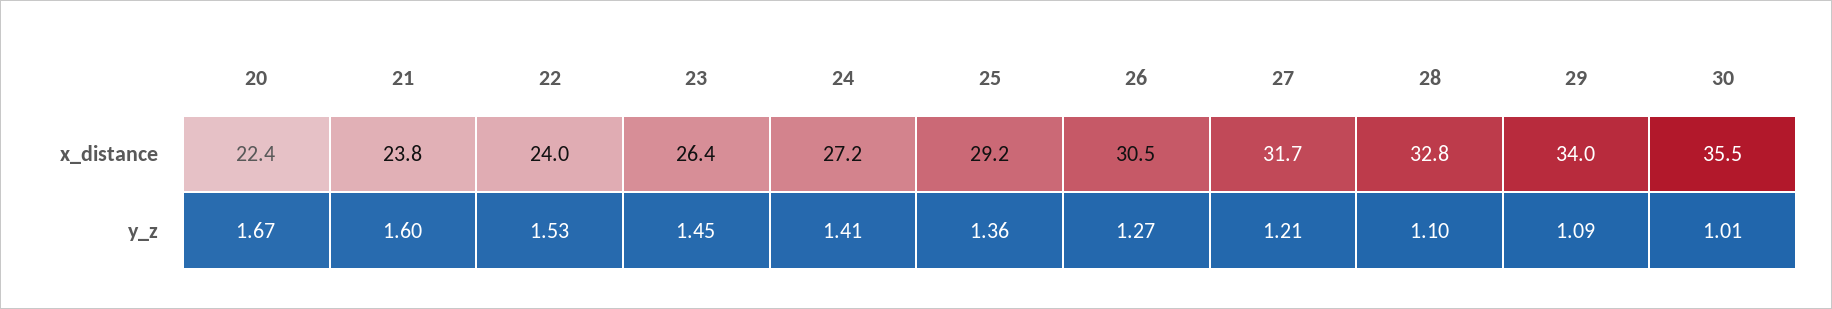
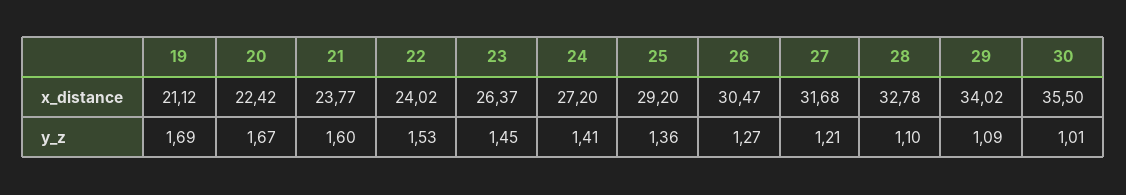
  {
    "20": {
      "x_distance": 22.42,
      "y_z": 1.67
    },
    "21": {
      "x_distance": 23.77,
      "y_z": 1.6
    },
    "22": {
      "x_distance": 24.02,
      "y_z": 1.53
    },
    "23": {
      "x_distance": 26.37,
      "y_z": 1.45
    },
    "24": {
      "x_distance": 27.2,
      "y_z": 1.41
    },
    "25": {
      "x_distance": 29.2,
      "y_z": 1.36
    },
    "26": {
      "x_distance": 30.47,
      "y_z": 1.27
    },
    "27": {
      "x_distance": 31.68,
      "y_z": 1.21
    },
    "28": {
      "x_distance": 32.78,
      "y_z": 1.1
    },
    "29": {
      "x_distance": 34.02,
      "y_z": 1.09
    },
    "30": {
      "x_distance": 35.5,
      "y_z": 1.01
-   }
+   },
+   "19": {
+     "x_distance": 21.12,
+     "y_z": 1.69
+   }
  }

